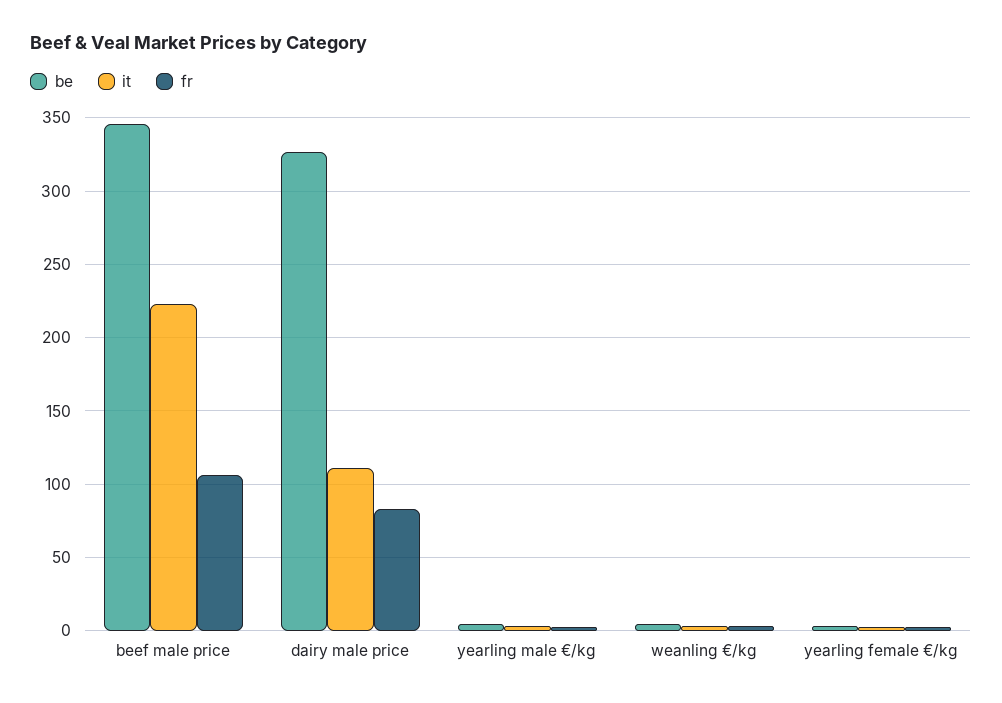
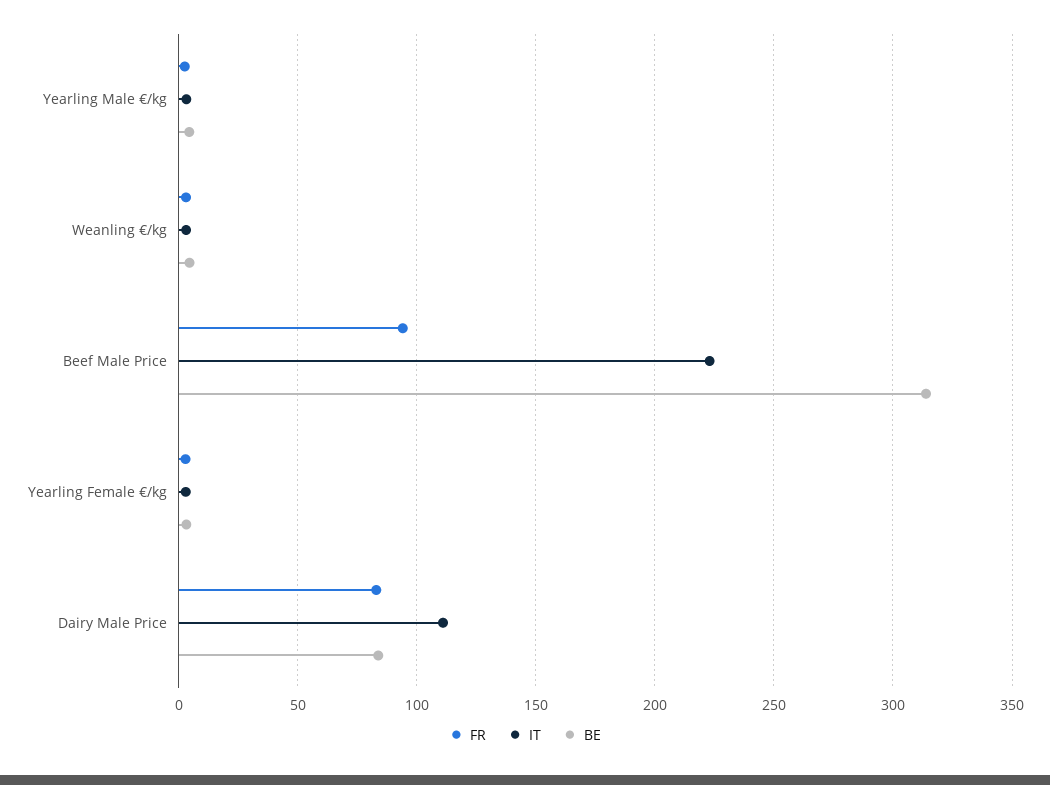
  {
    "be": {
-     "beef male price": 345,
+     "beef male price": 315,
-     "dairy male price": 325,
+     "dairy male price": 85,
      "yearling male €/kg": 5,
      "weanling €/kg": 5,
      "yearling female €/kg": 5
    },
    "it": {
      "beef male price": 225,
      "dairy male price": 110,
      "yearling male €/kg": 5,
      "weanling €/kg": 5,
      "yearling female €/kg": 5
    },
    "fr": {
-     "beef male price": 105,
+     "beef male price": 95,
      "dairy male price": 85,
      "yearling male €/kg": 5,
      "weanling €/kg": 5,
      "yearling female €/kg": 5
    }
  }

